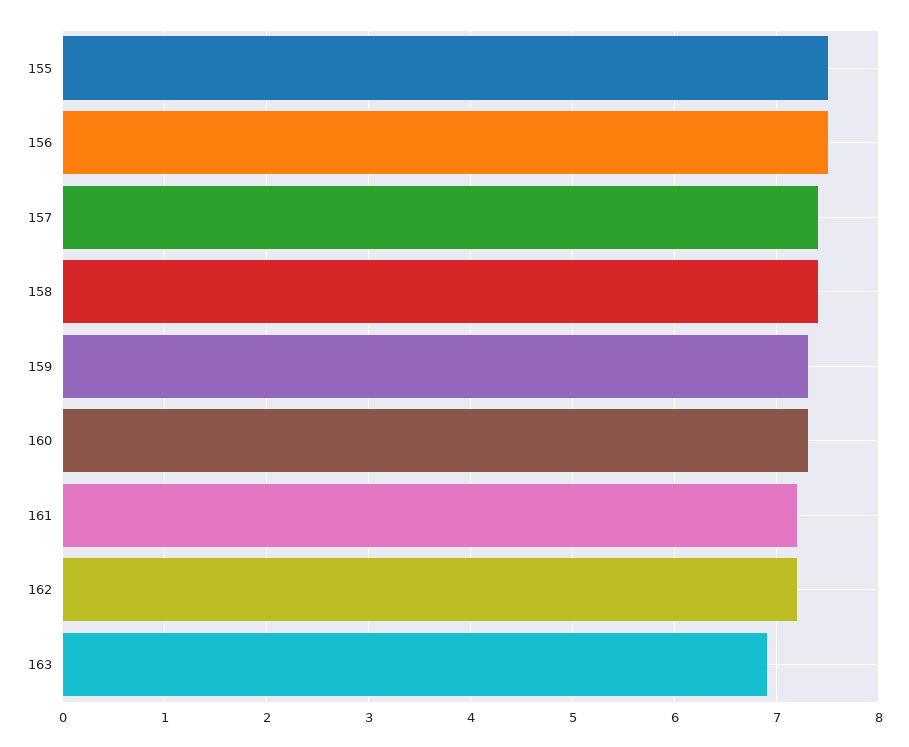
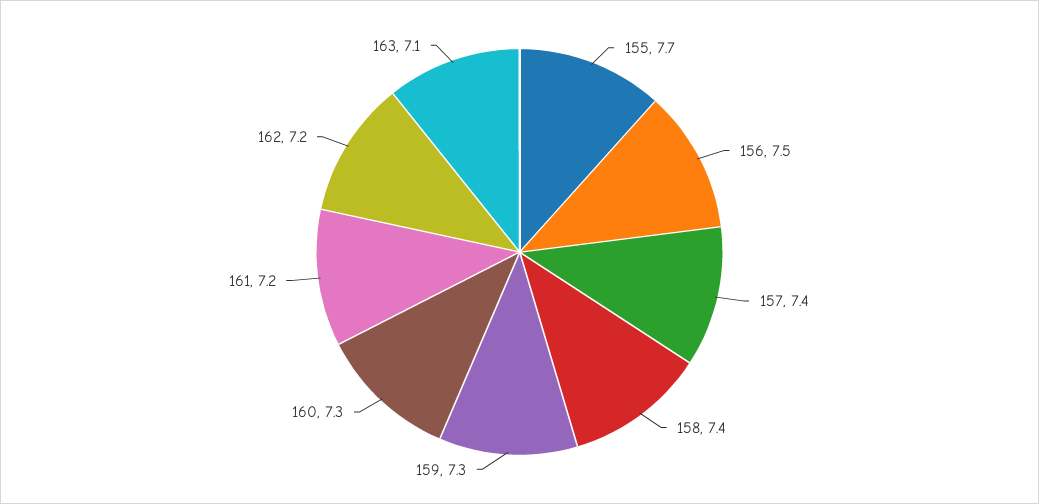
  {
-   "155": 7.5,
+   "155": 7.7,
    "156": 7.5,
    "157": 7.4,
    "158": 7.4,
    "159": 7.3,
    "160": 7.3,
    "161": 7.2,
    "162": 7.2,
-   "163": 6.9
+   "163": 7.1
  }

